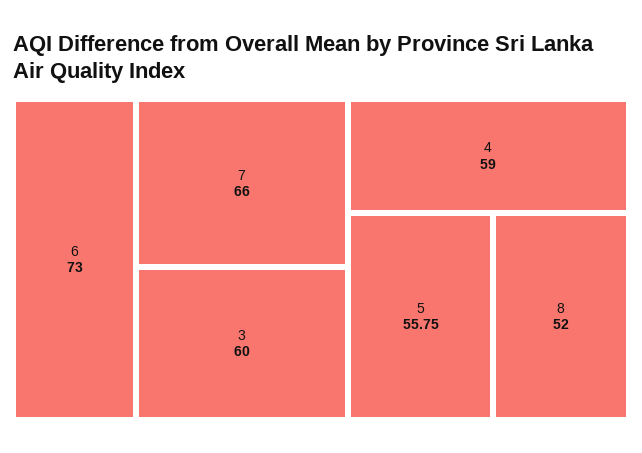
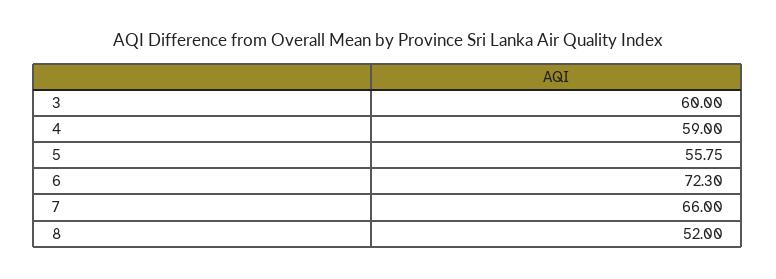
  {
-   "6": 73,
+   "6": 72.3,
    "7": 66,
    "3": 60,
    "4": 59,
    "5": 55.75,
    "8": 52
  }

